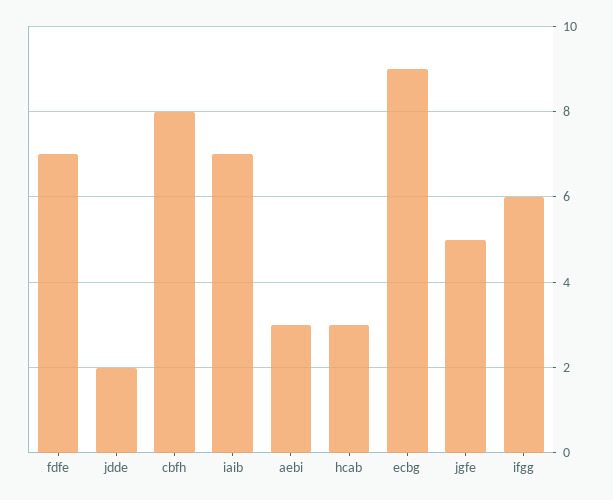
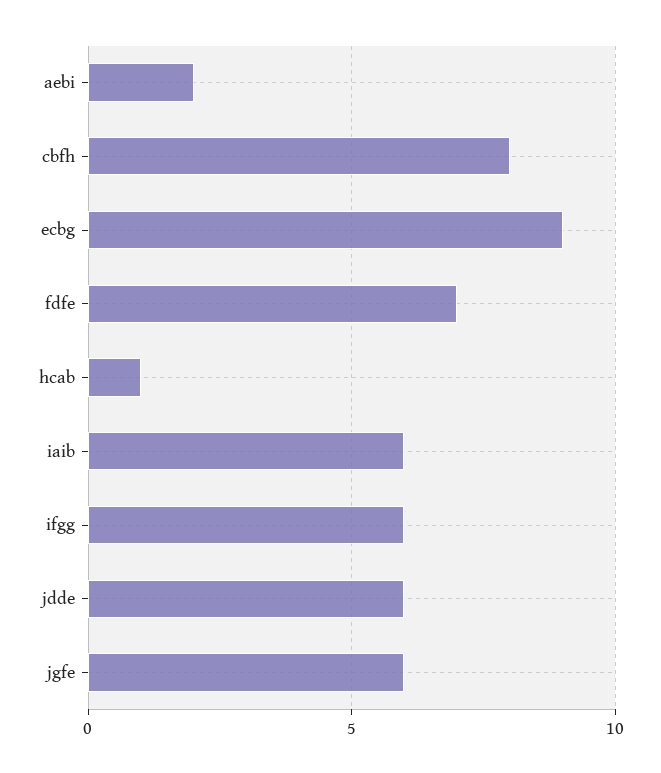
  {
    "fdfe": 7,
-   "jdde": 2,
+   "jdde": 6,
    "cbfh": 8,
-   "iaib": 7,
+   "iaib": 6,
-   "aebi": 3,
+   "aebi": 2,
-   "hcab": 3,
+   "hcab": 1,
    "ecbg": 9,
-   "jgfe": 5,
+   "jgfe": 6,
    "ifgg": 6
  }

